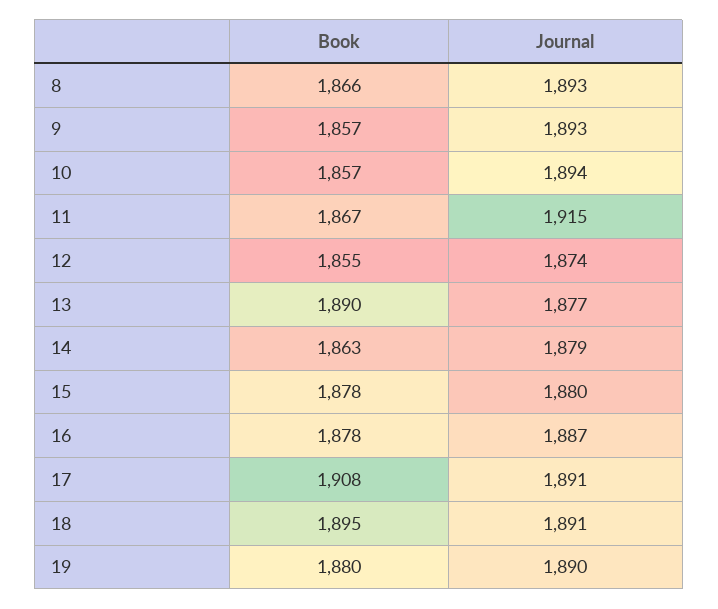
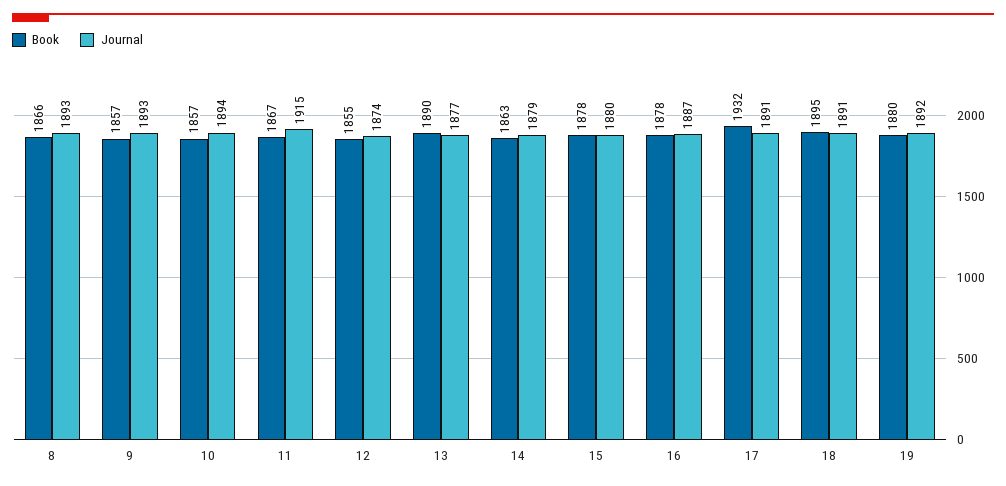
  {
    "Book": {
      "8": 1866,
      "9": 1857,
      "10": 1857,
      "11": 1867,
      "12": 1855,
      "13": 1890,
      "14": 1863,
      "15": 1878,
      "16": 1878,
-     "17": 1908,
+     "17": 1932,
      "18": 1895,
      "19": 1880
    },
    "Journal": {
      "8": 1893,
      "9": 1893,
      "10": 1894,
      "11": 1915,
      "12": 1874,
      "13": 1877,
      "14": 1879,
      "15": 1880,
      "16": 1887,
      "17": 1891,
      "18": 1891,
-     "19": 1890
+     "19": 1892
    }
  }

